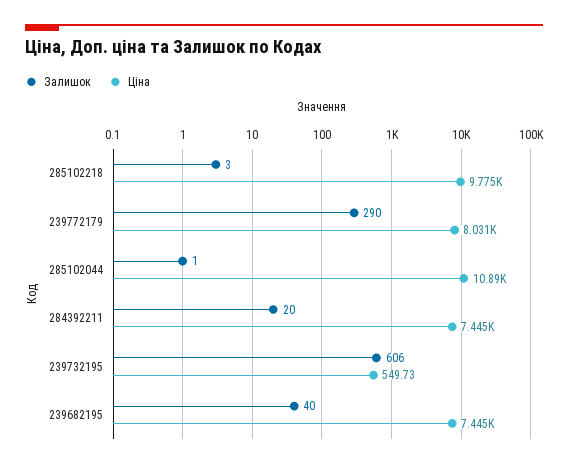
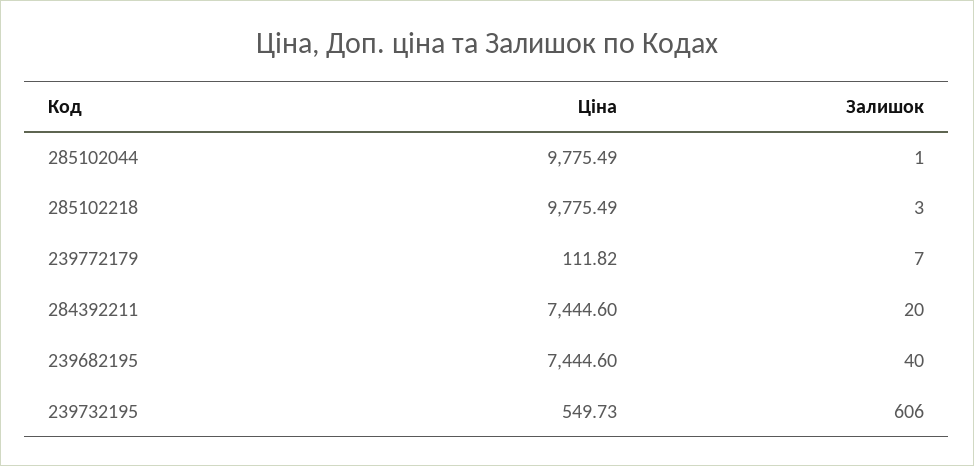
  {
    "Залишок": {
      "285102218": 3,
-     "239772179": 290,
+     "239772179": 7,
      "285102044": 1,
      "284392211": 20,
      "239732195": 606,
      "239682195": 40
    },
    "Ціна": {
      "285102218": 9775.49,
-     "239772179": 8031,
+     "239772179": 111.82,
-     "285102044": 10890,
+     "285102044": 9775.49,
      "284392211": 7444.6,
      "239732195": 549.73,
      "239682195": 7444.6
    }
  }

